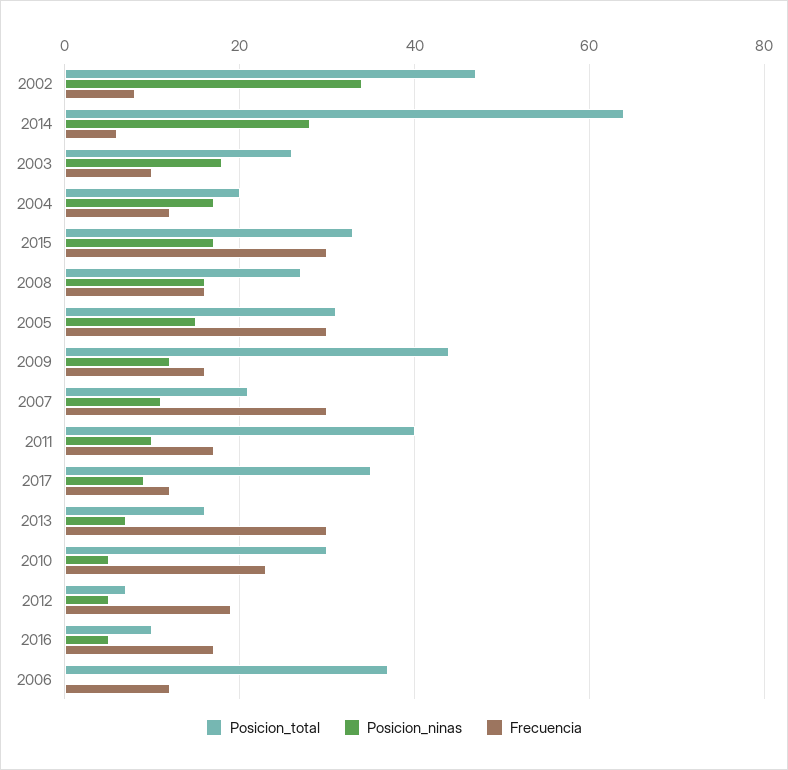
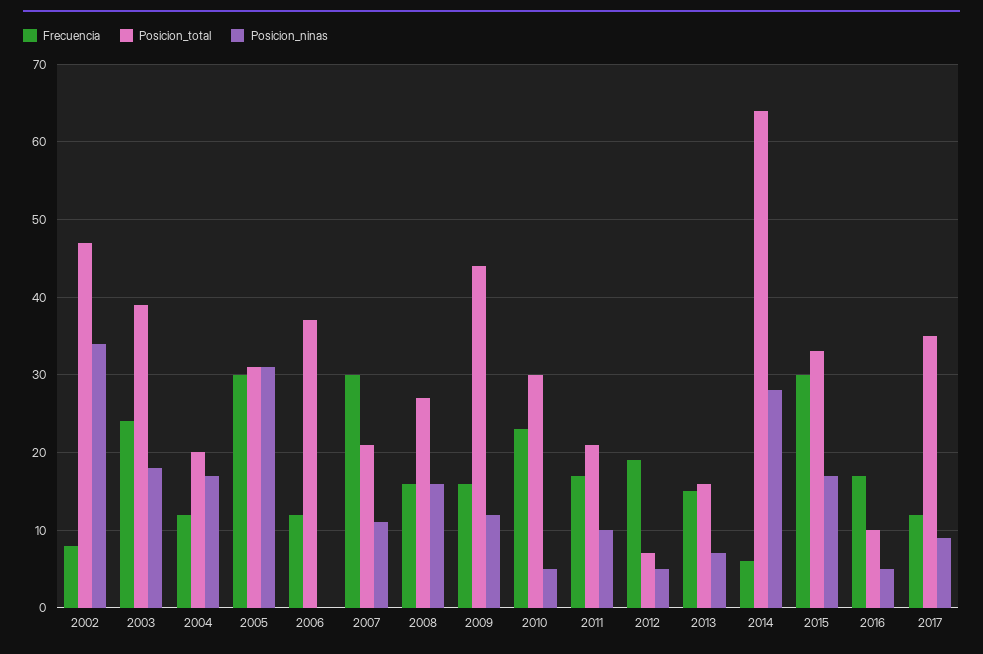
  {
    "Posicion_total": {
      "2002": 47,
      "2014": 64,
-     "2003": 25,
+     "2003": 39,
      "2004": 20,
      "2015": 33,
      "2008": 27,
      "2005": 31,
      "2009": 44,
      "2007": 21,
-     "2011": 40,
+     "2011": 21,
      "2017": 35,
      "2013": 16,
      "2010": 30,
      "2012": 7,
      "2016": 10,
      "2006": 37
    },
    "Posicion_ninas": {
      "2002": 34,
      "2014": 28,
      "2003": 18,
      "2004": 17,
      "2015": 17,
      "2008": 16,
-     "2005": 15,
+     "2005": 31,
      "2009": 12,
      "2007": 11,
      "2011": 10,
      "2017": 9,
      "2013": 7,
      "2010": 5,
      "2012": 5,
      "2016": 5,
      "2006": 0
    },
    "Frecuencia": {
      "2002": 8,
      "2014": 6,
-     "2003": 10,
+     "2003": 24,
      "2004": 12,
      "2015": 30,
      "2008": 16,
      "2005": 30,
      "2009": 16,
      "2007": 30,
      "2011": 17,
      "2017": 12,
-     "2013": 30,
+     "2013": 15,
      "2010": 23,
      "2012": 19,
      "2016": 17,
      "2006": 12
    }
  }

